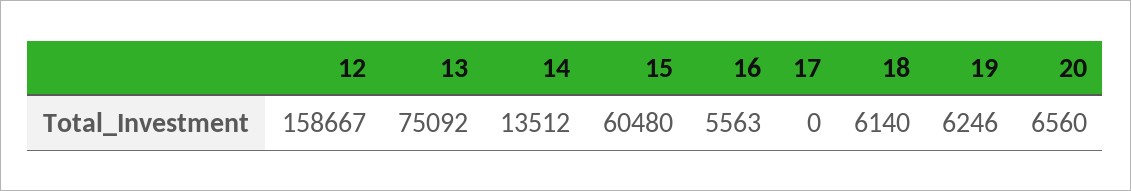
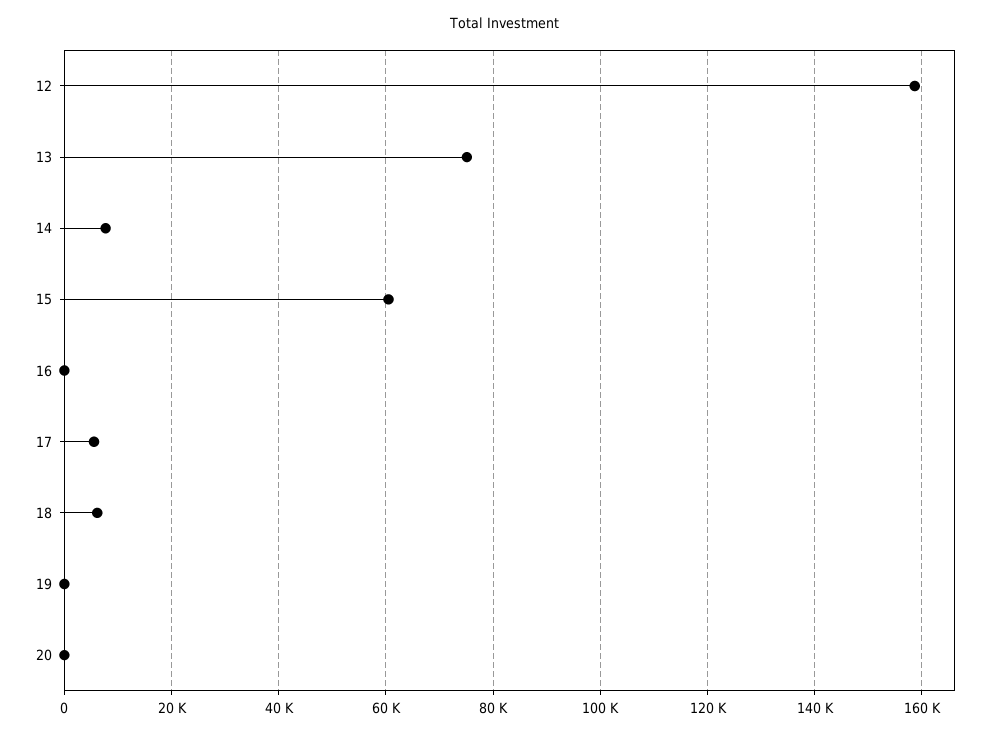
  {
    "12": 158667,
    "13": 75092,
-   "14": 13512,
+   "14": 8000,
    "15": 60480,
-   "16": 5563,
+   "16": 0,
-   "17": 0,
+   "17": 6000,
    "18": 6140,
-   "19": 6246,
+   "19": 0,
-   "20": 6560
+   "20": 0
  }

